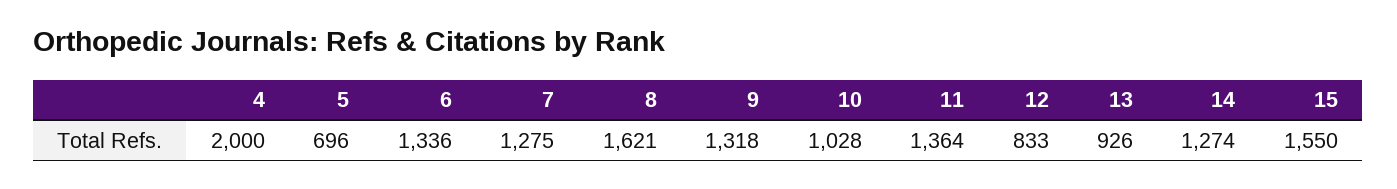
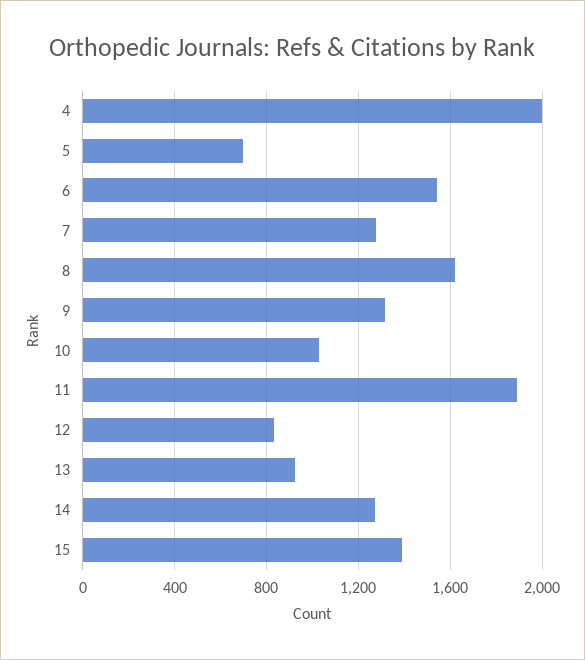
  {
    "4": 2000,
    "5": 696,
-   "6": 1336,
+   "6": 1550,
    "7": 1275,
    "8": 1621,
    "9": 1318,
    "10": 1028,
-   "11": 1364,
+   "11": 1900,
    "12": 833,
    "13": 926,
    "14": 1274,
-   "15": 1550
+   "15": 1400
  }

